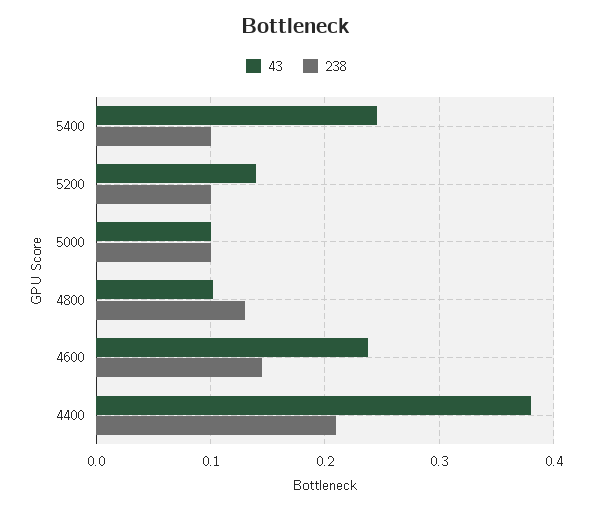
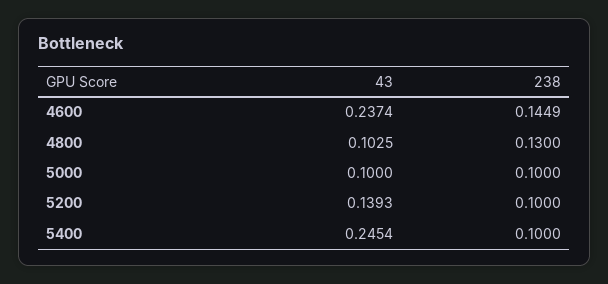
  {
    "43": {
      "5400": 0.2454,
      "5200": 0.1393,
      "5000": 0.1,
      "4800": 0.1025,
-     "4600": 0.2374,
+     "4600": 0.2374
-     "4400": 0.38
    },
    "238": {
      "5400": 0.1,
      "5200": 0.1,
      "5000": 0.1,
      "4800": 0.13,
-     "4600": 0.1449,
+     "4600": 0.1449
-     "4400": 0.21
    }
  }

